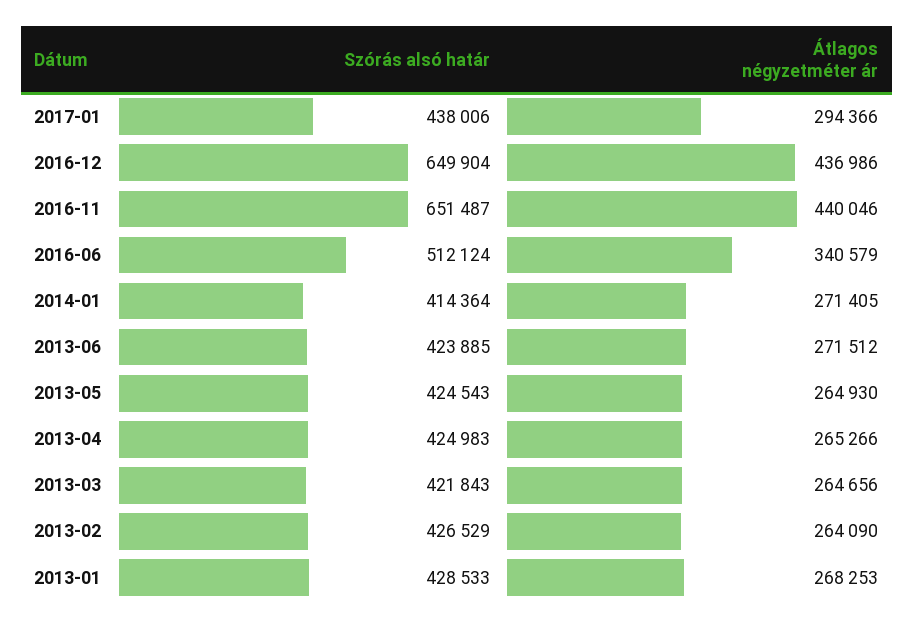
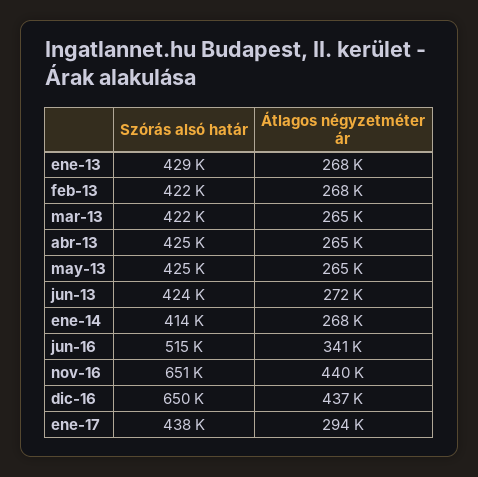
  {
    "Szórás alsó határ": {
      "2017-01": 438006,
      "2016-12": 649904,
      "2016-11": 651487,
-     "2016-06": 512124,
+     "2016-06": 515000,
      "2014-01": 414364,
      "2013-06": 423885,
      "2013-05": 424543,
      "2013-04": 424983,
      "2013-03": 421843,
-     "2013-02": 426529,
+     "2013-02": 422000,
      "2013-01": 428533
    },
    "Átlagos négyzetméter ár": {
      "2017-01": 294366,
      "2016-12": 436986,
      "2016-11": 440046,
      "2016-06": 340579,
-     "2014-01": 271405,
+     "2014-01": 268000,
      "2013-06": 271512,
      "2013-05": 264930,
      "2013-04": 265266,
      "2013-03": 264656,
-     "2013-02": 264090,
+     "2013-02": 268000,
      "2013-01": 268253
    }
  }

